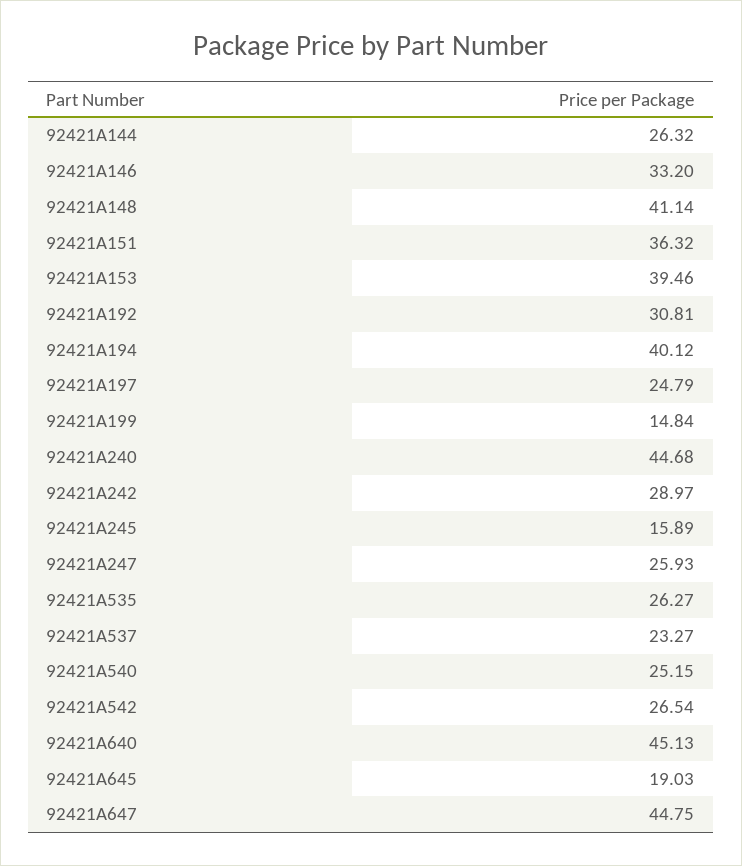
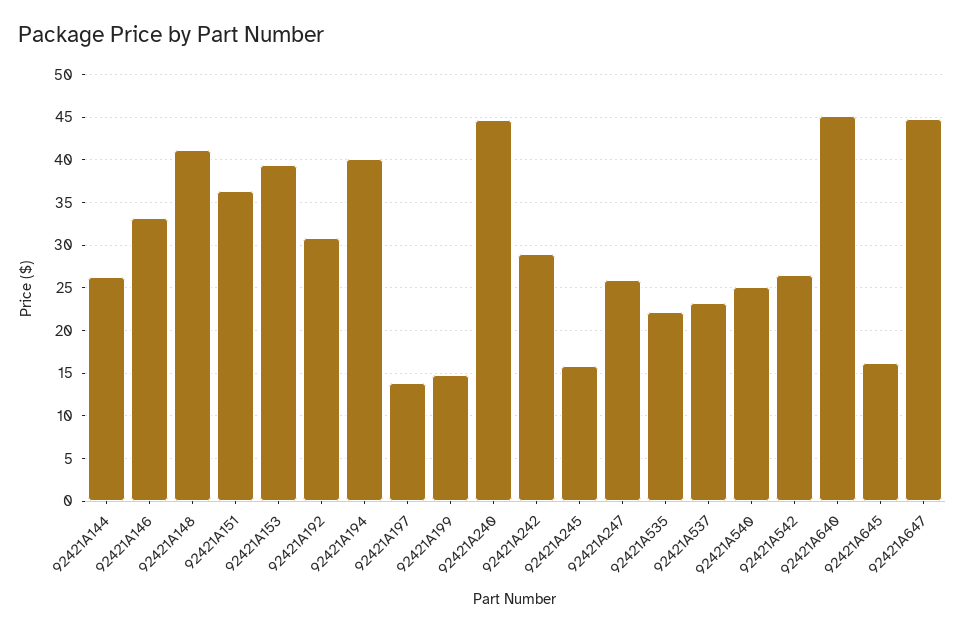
  {
    "92421A144": 26.32,
    "92421A146": 33.2,
    "92421A148": 41.14,
    "92421A151": 36.32,
    "92421A153": 39.46,
    "92421A192": 30.81,
    "92421A194": 40.12,
-   "92421A197": 24.79,
+   "92421A197": 14,
    "92421A199": 14.84,
    "92421A240": 44.68,
    "92421A242": 28.97,
    "92421A245": 15.89,
    "92421A247": 25.93,
-   "92421A535": 26.27,
+   "92421A535": 22,
    "92421A537": 23.27,
    "92421A540": 25.15,
    "92421A542": 26.54,
    "92421A640": 45.13,
-   "92421A645": 19.03,
+   "92421A645": 16,
    "92421A647": 44.75
  }

